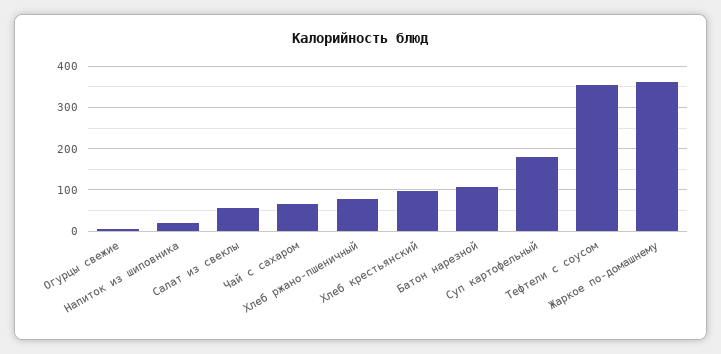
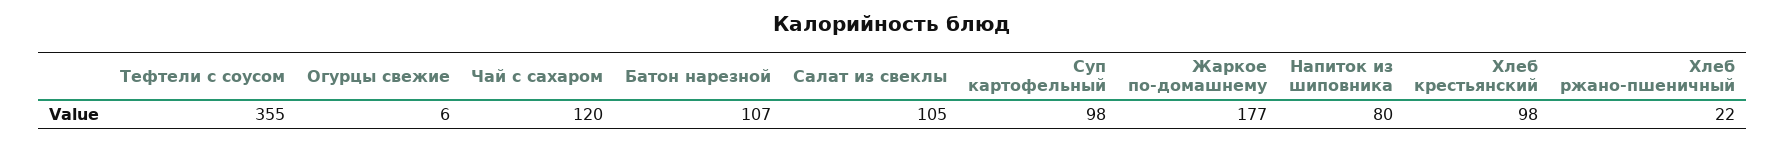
  {
    "Огурцы свежие": 6,
-   "Напиток из шиповника": 20,
+   "Напиток из шиповника": 80,
-   "Салат из свеклы": 60,
+   "Салат из свеклы": 105,
-   "Чай с сахаром": 60,
+   "Чай с сахаром": 120,
-   "Хлеб ржано-пшеничный": 80,
+   "Хлеб ржано-пшеничный": 22,
    "Хлеб крестьянский": 98,
    "Батон нарезной": 107,
-   "Суп картофельный": 180,
+   "Суп картофельный": 98,
    "Тефтели с соусом": 355,
-   "Жаркое по-домашнему": 360
+   "Жаркое по-домашнему": 177
  }

